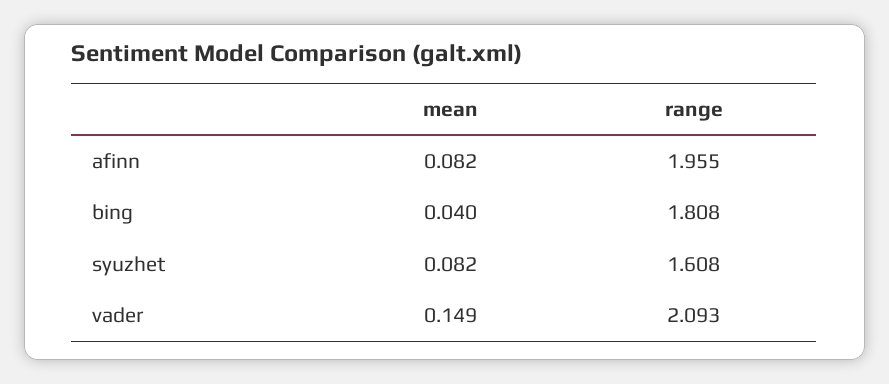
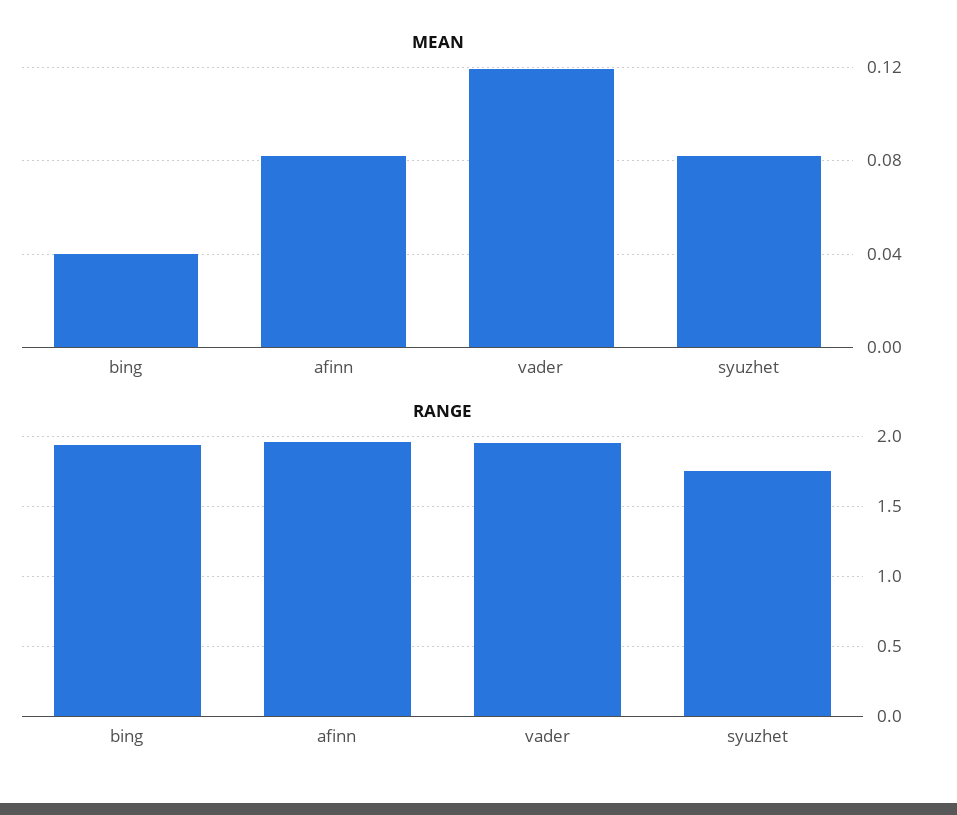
  {
    "mean": {
      "afinn": 0.082,
      "bing": 0.04,
      "syuzhet": 0.082,
-     "vader": 0.149
+     "vader": 0.12
    },
    "range": {
      "afinn": 1.955,
-     "bing": 1.808,
+     "bing": 1.95,
-     "syuzhet": 1.608,
+     "syuzhet": 1.75,
-     "vader": 2.093
+     "vader": 1.95
    }
  }

